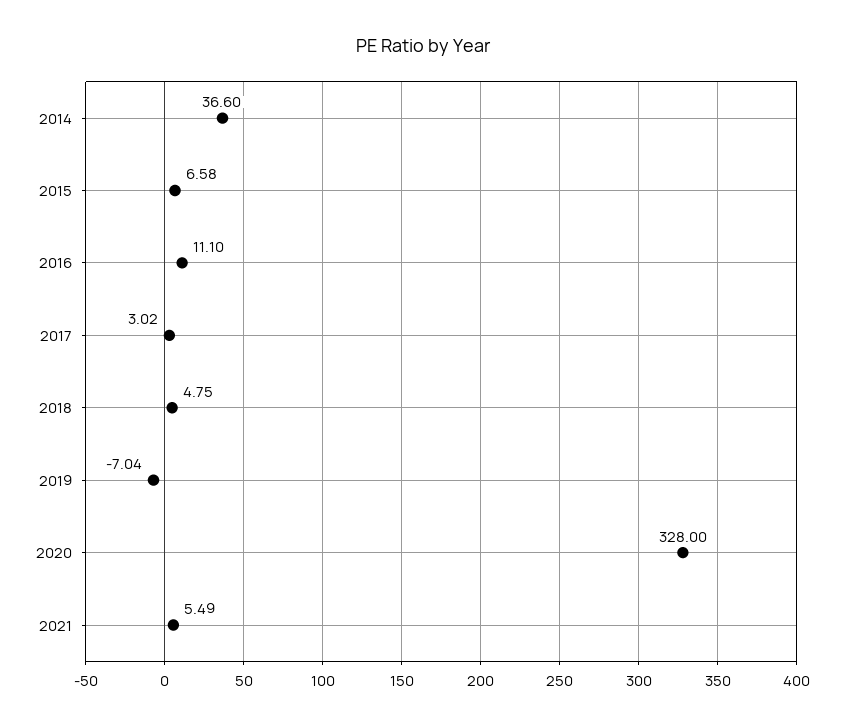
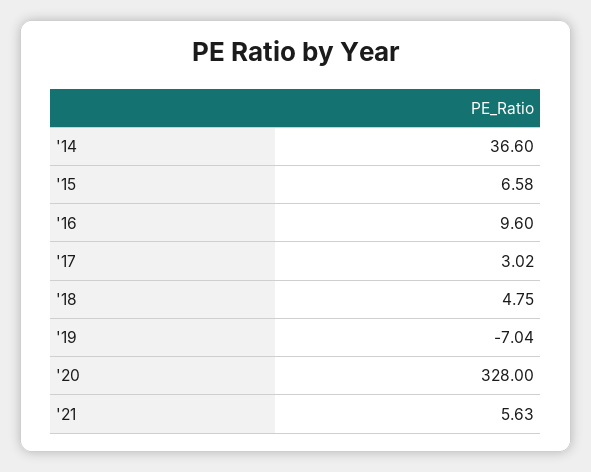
  {
    "2014": 36.6,
    "2015": 6.58,
-   "2016": 11.1,
+   "2016": 9.6,
    "2017": 3.02,
    "2018": 4.75,
    "2019": -7.04,
    "2020": 328,
-   "2021": 5.49
+   "2021": 5.63
  }

